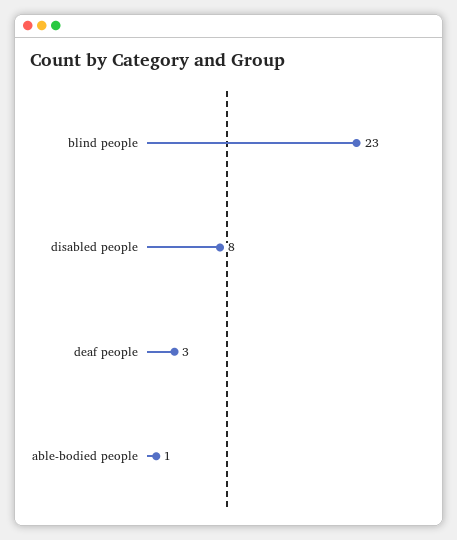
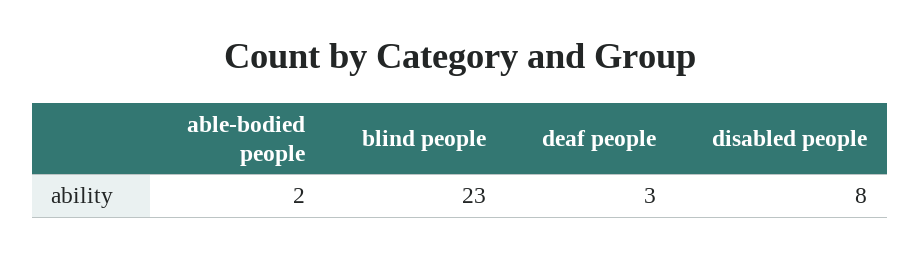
  {
    "blind people": 23,
    "disabled people": 8,
    "deaf people": 3,
-   "able-bodied people": 1
+   "able-bodied people": 2
  }

